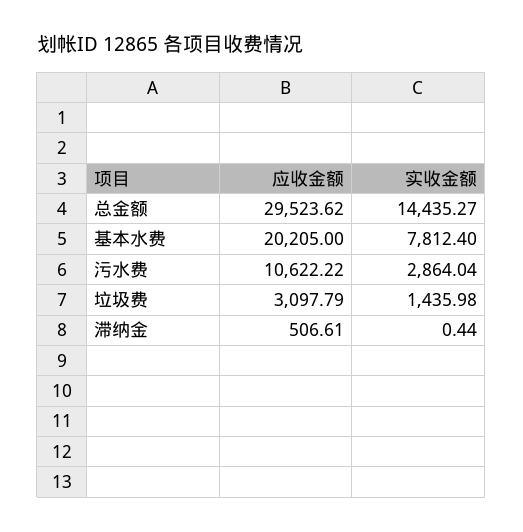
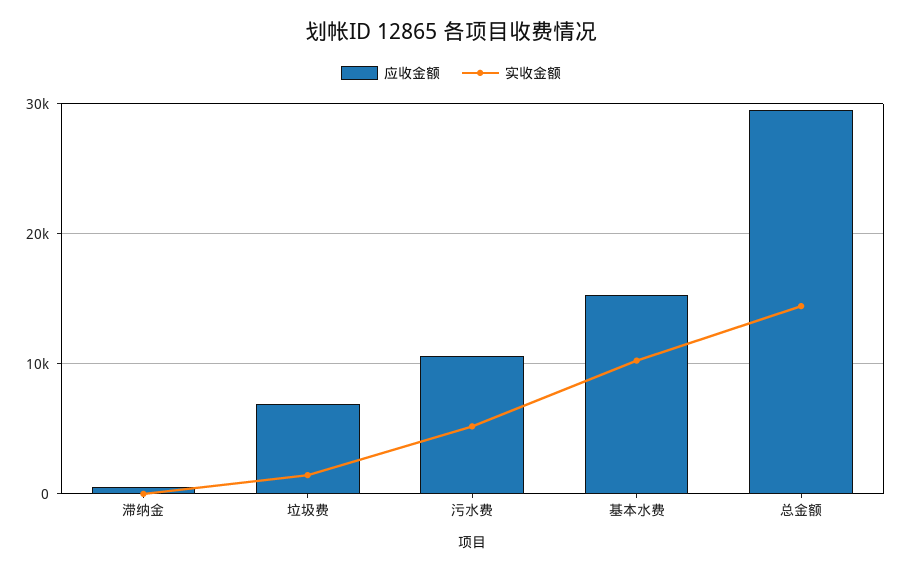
  {
    "应收金额": {
      "总金额": 29523.62,
-     "基本水费": 20205,
+     "基本水费": 15000,
      "污水费": 10622.22,
-     "垃圾费": 3097.79,
+     "垃圾费": 7000,
      "滞纳金": 506.61
    },
    "实收金额": {
      "总金额": 14435.27,
-     "基本水费": 7812.4,
+     "基本水费": 10000,
-     "污水费": 2864.04,
+     "污水费": 5000,
      "垃圾费": 1435.98,
      "滞纳金": 0.44
    }
  }

